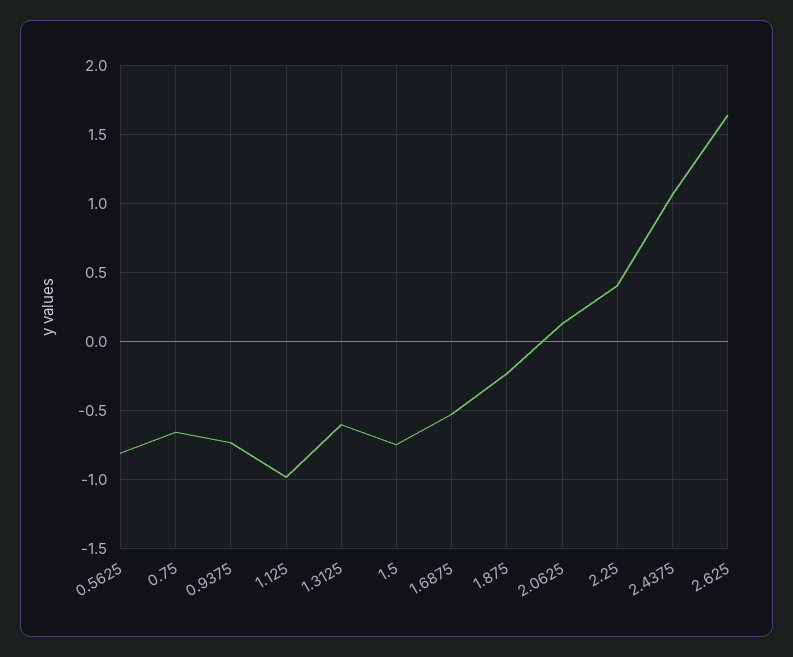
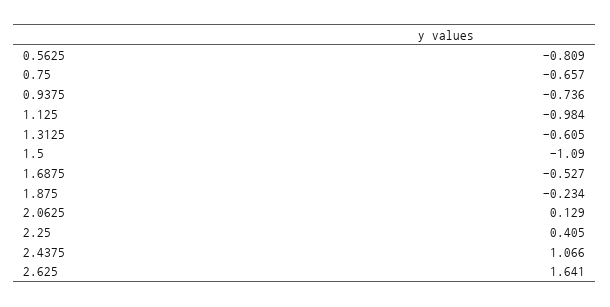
  {
    "0.5625": -0.809,
    "0.75": -0.657,
    "0.9375": -0.736,
    "1.125": -0.984,
    "1.3125": -0.605,
-   "1.5": -0.75,
+   "1.5": -1.09,
    "1.6875": -0.527,
    "1.875": -0.234,
    "2.0625": 0.129,
    "2.25": 0.405,
    "2.4375": 1.066,
    "2.625": 1.641
  }

